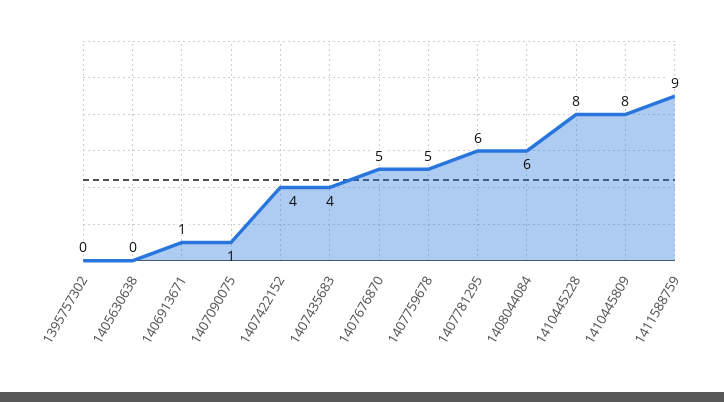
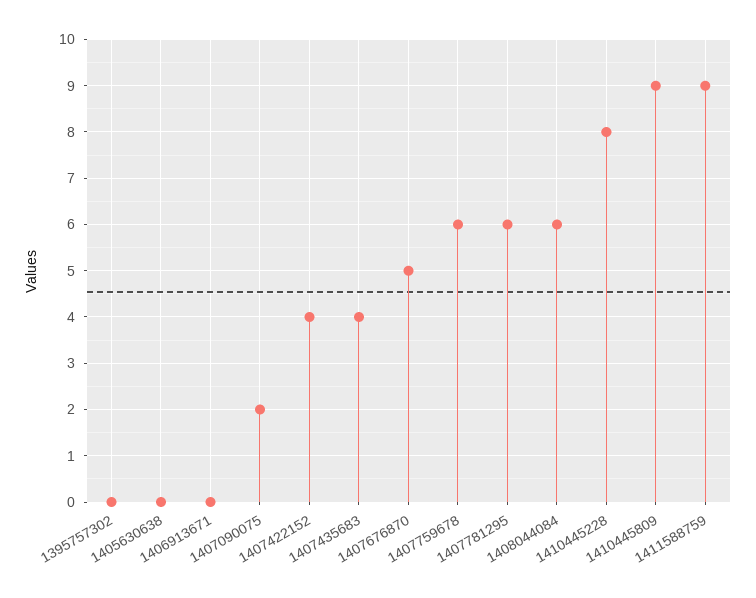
  {
    "1395757302": 0,
    "1405630638": 0,
-   "1406913671": 1,
+   "1406913671": 0,
-   "1407090075": 1,
+   "1407090075": 2,
    "1407422152": 4,
    "1407435683": 4,
    "1407676870": 5,
-   "1407759678": 5,
+   "1407759678": 6,
    "1407781295": 6,
    "1408044084": 6,
    "1410445228": 8,
-   "1410445809": 8,
+   "1410445809": 9,
    "1411588759": 9
  }

